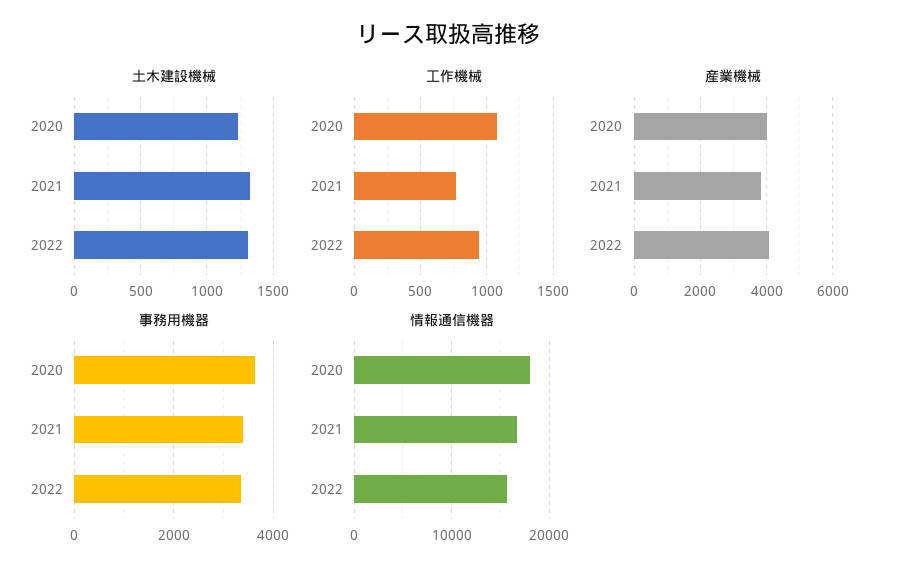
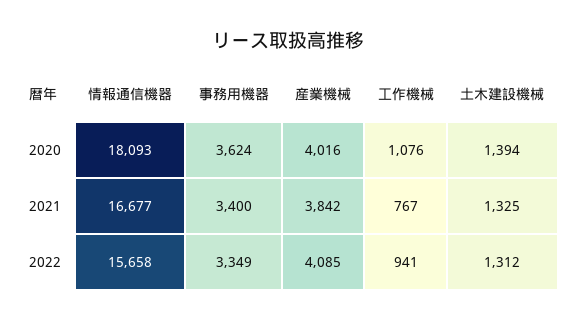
  {
    "土木建設機械": {
-     "2020": 1250,
+     "2020": 1394,
      "2021": 1325,
      "2022": 1312
    },
    "工作機械": {
      "2020": 1076,
      "2021": 767,
      "2022": 941
    },
    "産業機械": {
      "2020": 4016,
      "2021": 3842,
      "2022": 4085
    },
    "事務用機器": {
      "2020": 3624,
      "2021": 3400,
      "2022": 3349
    },
    "情報通信機器": {
      "2020": 18093,
      "2021": 16677,
      "2022": 15658
    }
  }

